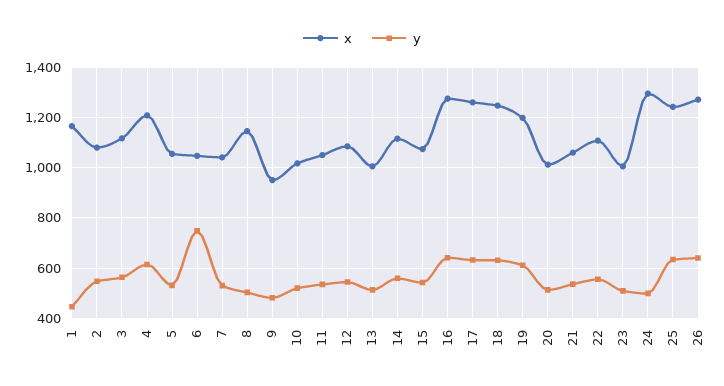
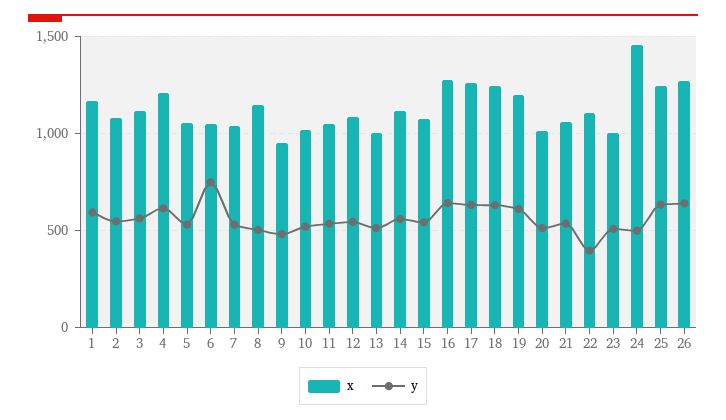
  {
    "x": {
      "1": 1175,
      "2": 1075,
      "3": 1125,
      "4": 1200,
      "5": 1050,
      "6": 1050,
      "7": 1050,
      "8": 1150,
      "9": 950,
      "10": 1025,
      "11": 1050,
      "12": 1075,
      "13": 1000,
      "14": 1125,
      "15": 1075,
      "16": 1275,
      "17": 1250,
      "18": 1250,
      "19": 1200,
      "20": 1000,
      "21": 1050,
      "22": 1100,
      "23": 1000,
-     "24": 1300,
+     "24": 1450,
      "25": 1250,
      "26": 1275
    },
    "y": {
-     "1": 450,
+     "1": 600,
      "2": 550,
      "3": 575,
      "4": 625,
      "5": 525,
      "6": 750,
      "7": 525,
      "8": 500,
      "9": 475,
      "10": 525,
      "11": 525,
      "12": 550,
      "13": 525,
      "14": 550,
      "15": 550,
      "16": 650,
      "17": 625,
      "18": 625,
      "19": 600,
      "20": 525,
      "21": 525,
-     "22": 550,
+     "22": 400,
      "23": 500,
      "24": 500,
      "25": 625,
      "26": 650
    }
  }

